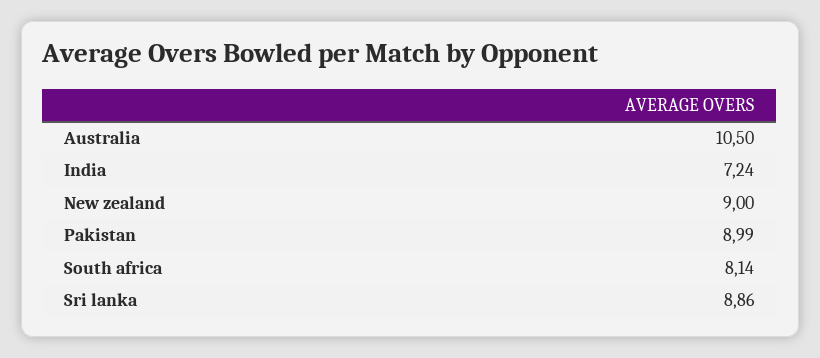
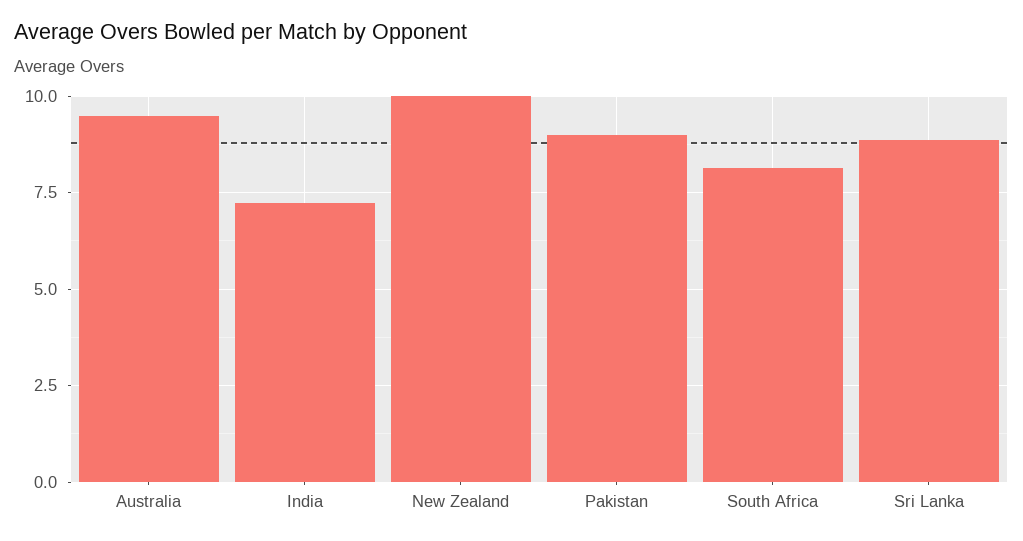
  {
-   "Australia": 10.5,
+   "Australia": 9.5,
    "India": 7.24,
-   "New zealand": 9,
+   "New zealand": 10,
    "Pakistan": 8.99,
    "South africa": 8.14,
    "Sri lanka": 8.86
  }

